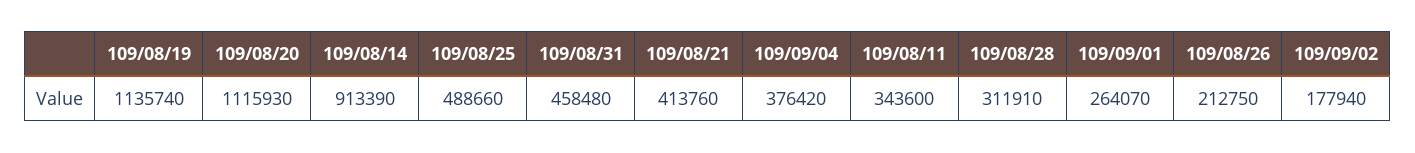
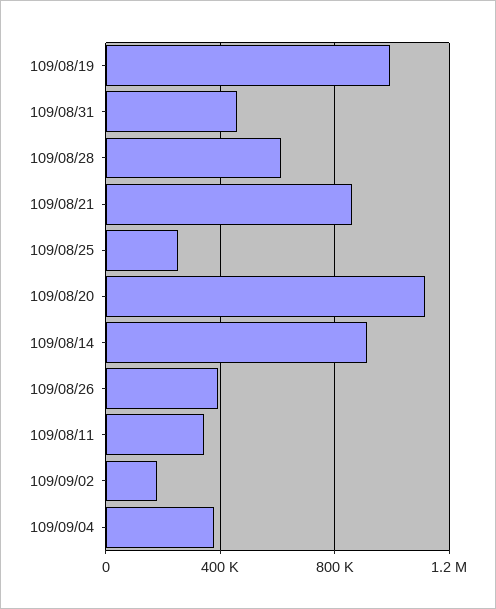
  {
-   "109/08/19": 1135740,
+   "109/08/19": 1000000,
    "109/08/20": 1115930,
    "109/08/14": 913390,
-   "109/08/25": 488660,
+   "109/08/25": 250000,
    "109/08/31": 458480,
-   "109/08/21": 413760,
+   "109/08/21": 850000,
    "109/09/04": 376420,
    "109/08/11": 343600,
-   "109/08/28": 311910,
+   "109/08/28": 600000,
-   "109/09/01": 264070,
-   "109/08/26": 212750,
+   "109/08/26": 400000,
    "109/09/02": 177940
  }

